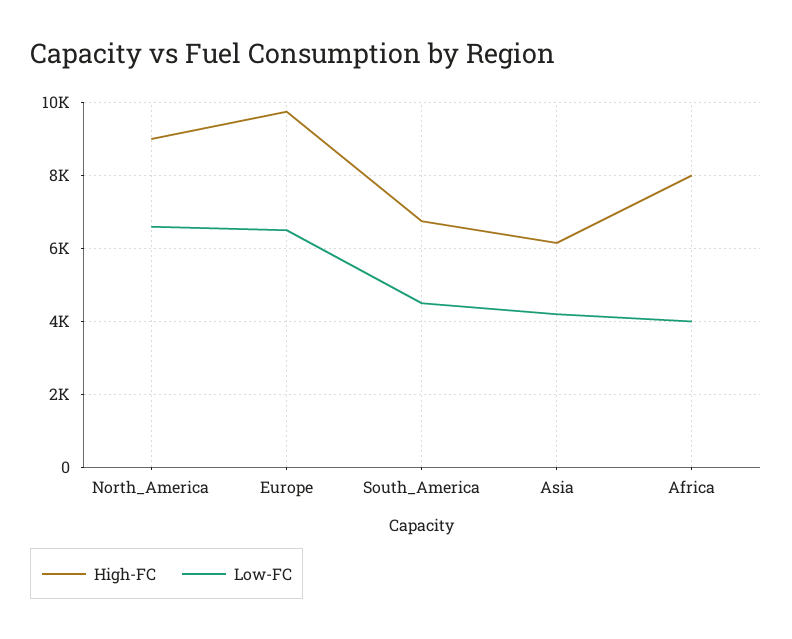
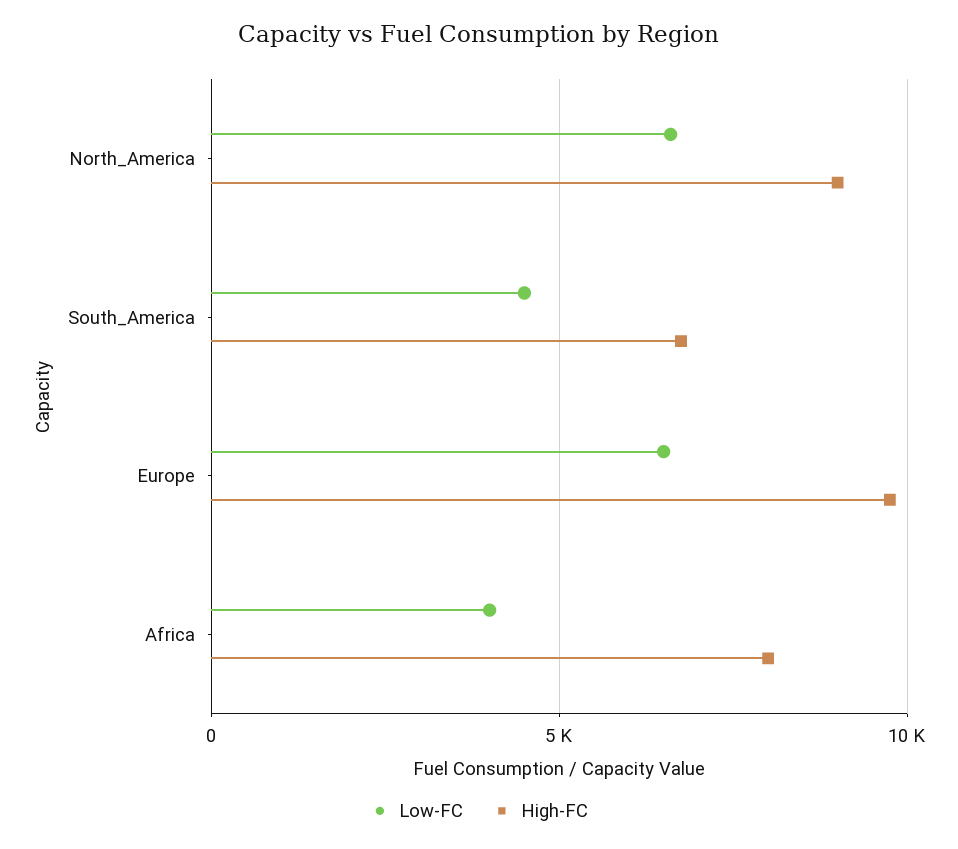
  {
    "High-FC": {
      "North_America": 9000,
      "Europe": 9800,
      "South_America": 6800,
-     "Asia": 6200,
      "Africa": 8000
    },
    "Low-FC": {
      "North_America": 6600,
      "Europe": 6600,
      "South_America": 4600,
-     "Asia": 4200,
      "Africa": 4000
    }
  }

